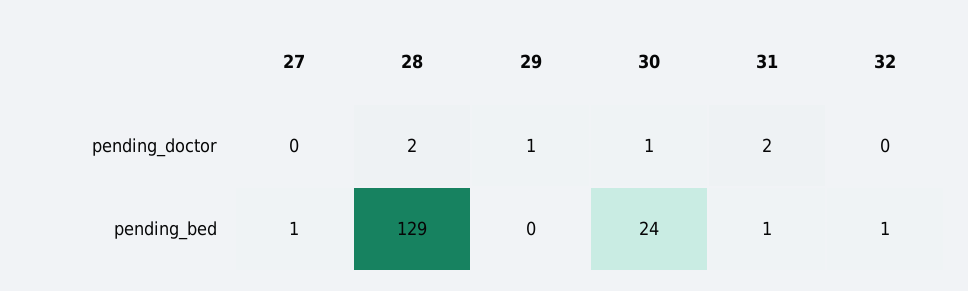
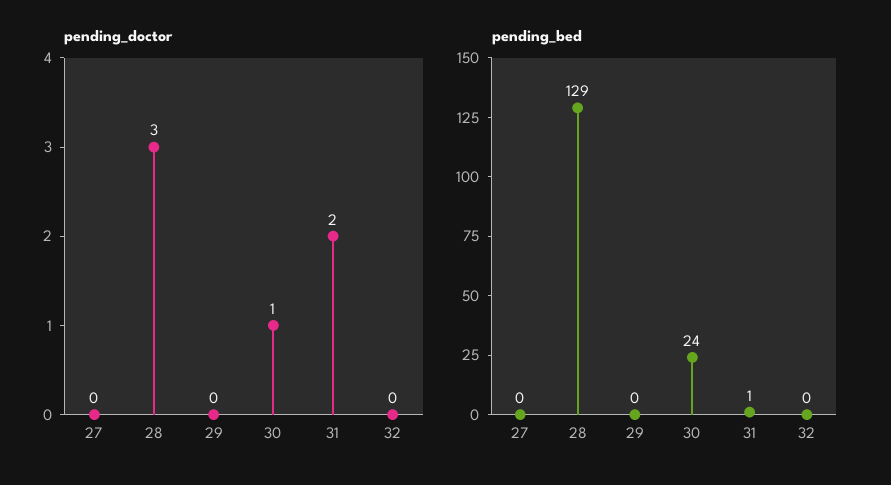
  {
    "pending_doctor": {
      "27": 0,
-     "28": 2,
+     "28": 3,
-     "29": 1,
+     "29": 0,
      "30": 1,
      "31": 2,
      "32": 0
    },
    "pending_bed": {
-     "27": 1,
+     "27": 0,
      "28": 129,
      "29": 0,
      "30": 24,
      "31": 1,
-     "32": 1
+     "32": 0
    }
  }

